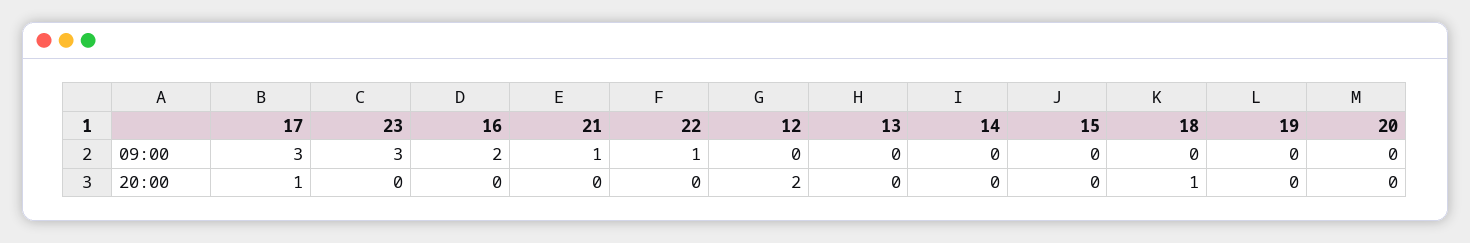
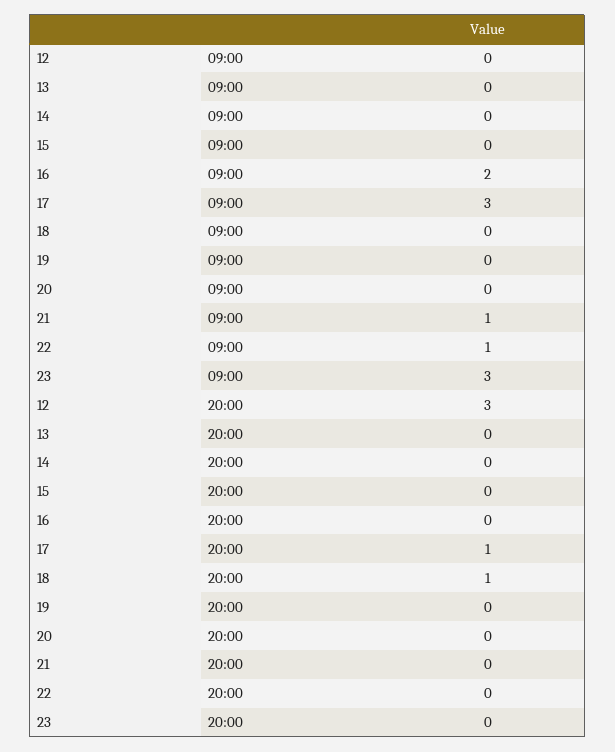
  {
    "17": {
      "09:00": 3,
      "20:00": 1
    },
    "23": {
      "09:00": 3,
      "20:00": 0
    },
    "16": {
      "09:00": 2,
      "20:00": 0
    },
    "21": {
      "09:00": 1,
      "20:00": 0
    },
    "22": {
      "09:00": 1,
      "20:00": 0
    },
    "12": {
      "09:00": 0,
-     "20:00": 2
+     "20:00": 3
    },
    "13": {
      "09:00": 0,
      "20:00": 0
    },
    "14": {
      "09:00": 0,
      "20:00": 0
    },
    "15": {
      "09:00": 0,
      "20:00": 0
    },
    "18": {
      "09:00": 0,
      "20:00": 1
    },
    "19": {
      "09:00": 0,
      "20:00": 0
    },
    "20": {
      "09:00": 0,
      "20:00": 0
    }
  }

